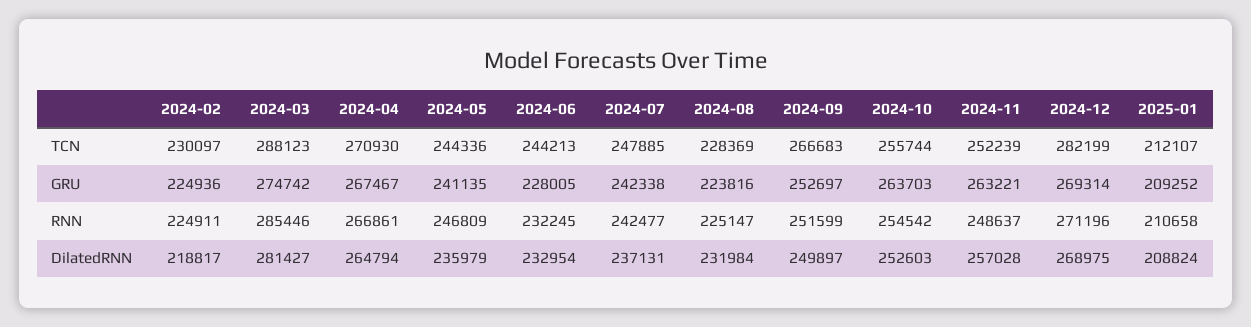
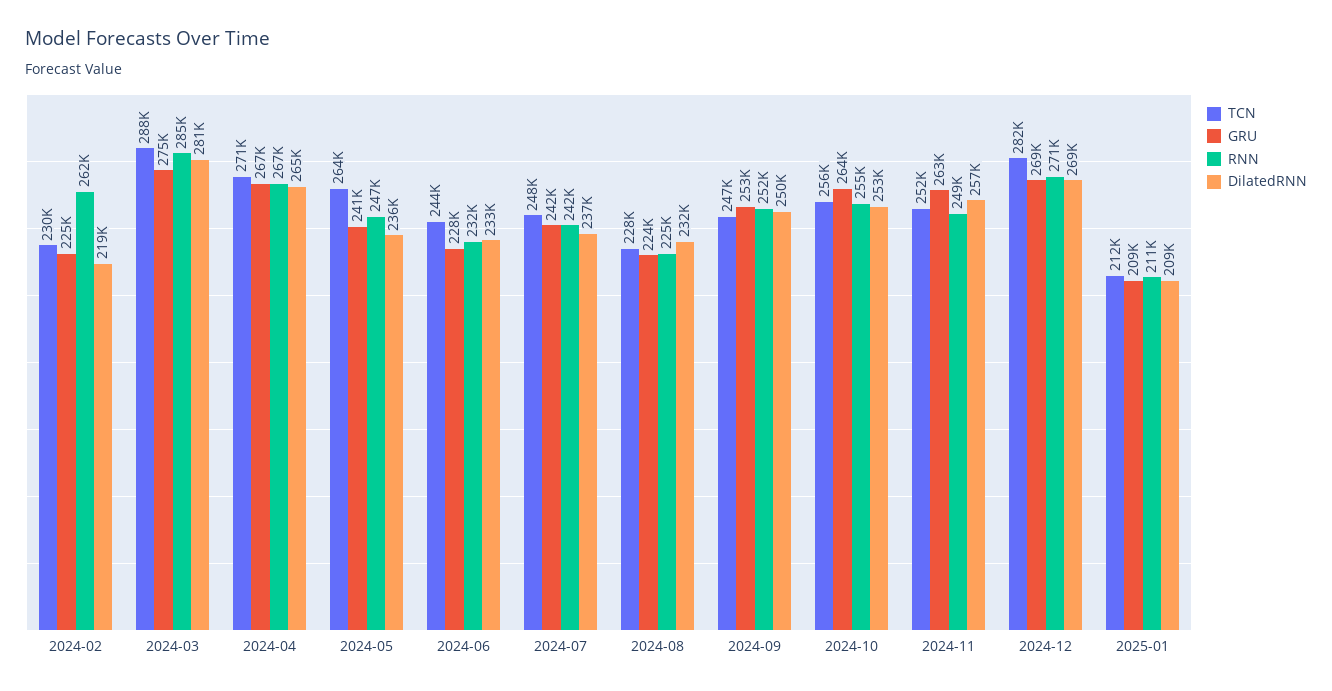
  {
    "TCN": {
      "2024-02": 230097,
      "2024-03": 288123,
      "2024-04": 270930,
-     "2024-05": 244336,
+     "2024-05": 264000,
      "2024-06": 244213,
      "2024-07": 247885,
      "2024-08": 228369,
-     "2024-09": 266683,
+     "2024-09": 247000,
      "2024-10": 255744,
      "2024-11": 252239,
      "2024-12": 282199,
      "2025-01": 212107
    },
    "GRU": {
      "2024-02": 224936,
      "2024-03": 274742,
      "2024-04": 267467,
      "2024-05": 241135,
      "2024-06": 228005,
      "2024-07": 242338,
      "2024-08": 223816,
      "2024-09": 252697,
      "2024-10": 263703,
      "2024-11": 263221,
      "2024-12": 269314,
      "2025-01": 209252
    },
    "RNN": {
-     "2024-02": 224911,
+     "2024-02": 262000,
      "2024-03": 285446,
      "2024-04": 266861,
      "2024-05": 246809,
      "2024-06": 232245,
      "2024-07": 242477,
      "2024-08": 225147,
      "2024-09": 251599,
      "2024-10": 254542,
      "2024-11": 248637,
      "2024-12": 271196,
      "2025-01": 210658
    },
    "DilatedRNN": {
      "2024-02": 218817,
      "2024-03": 281427,
      "2024-04": 264794,
      "2024-05": 235979,
      "2024-06": 232954,
      "2024-07": 237131,
      "2024-08": 231984,
      "2024-09": 249897,
      "2024-10": 252603,
      "2024-11": 257028,
      "2024-12": 268975,
      "2025-01": 208824
    }
  }

